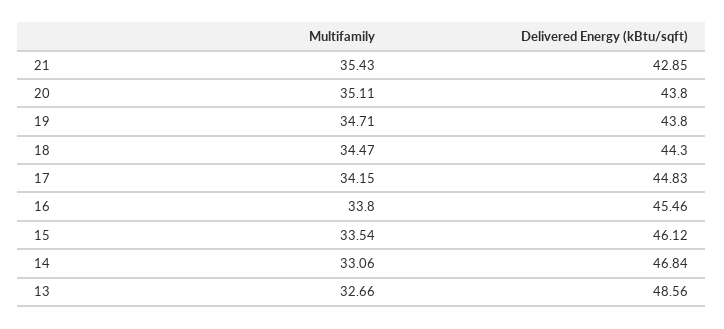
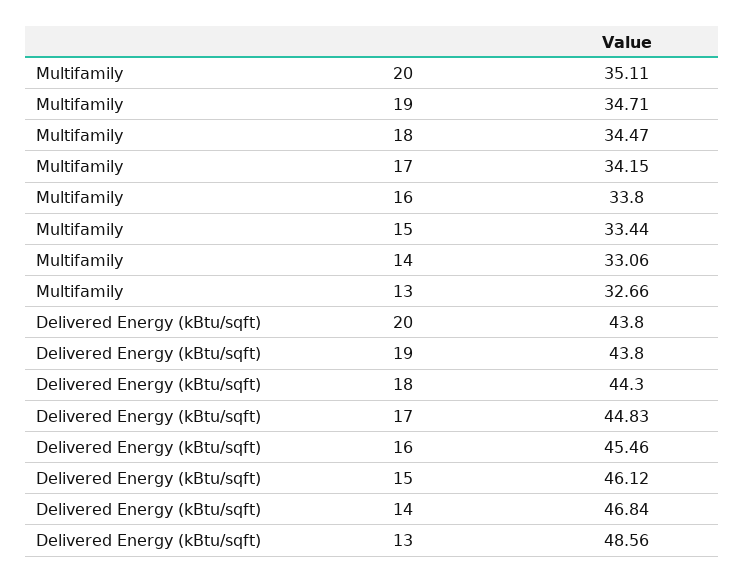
  {
    "Multifamily": {
-     "21": 35.43,
      "20": 35.11,
      "19": 34.71,
      "18": 34.47,
      "17": 34.15,
      "16": 33.8,
-     "15": 33.54,
+     "15": 33.44,
      "14": 33.06,
      "13": 32.66
    },
    "Delivered Energy (kBtu/sqft)": {
-     "21": 42.85,
      "20": 43.8,
      "19": 43.8,
      "18": 44.3,
      "17": 44.83,
      "16": 45.46,
      "15": 46.12,
      "14": 46.84,
      "13": 48.56
    }
  }

